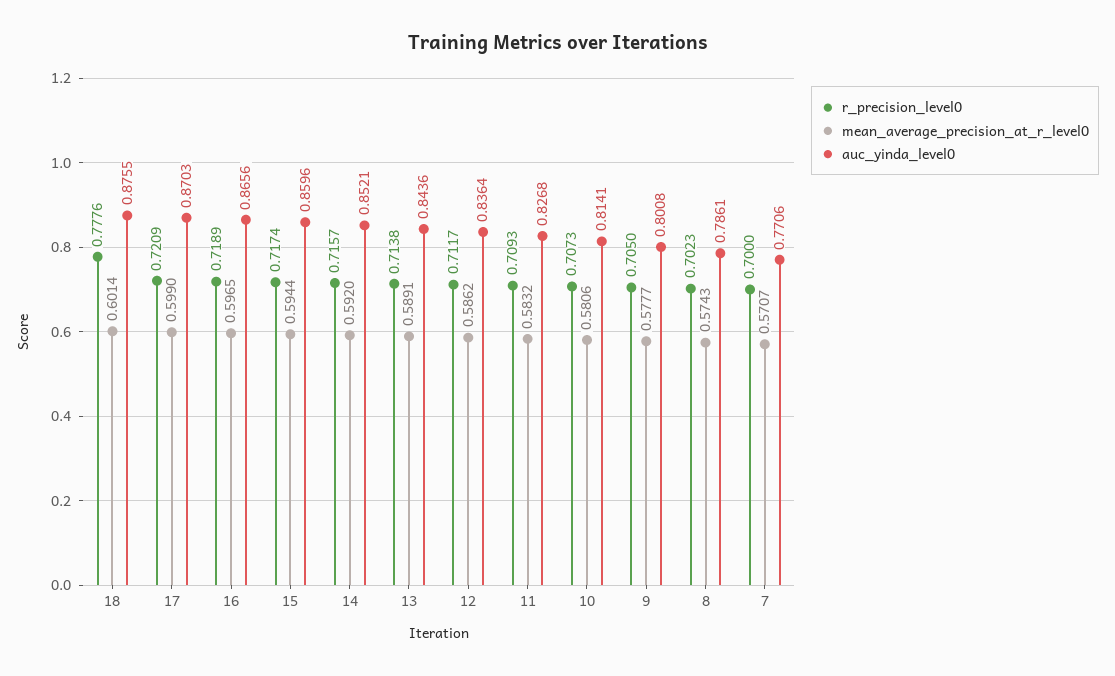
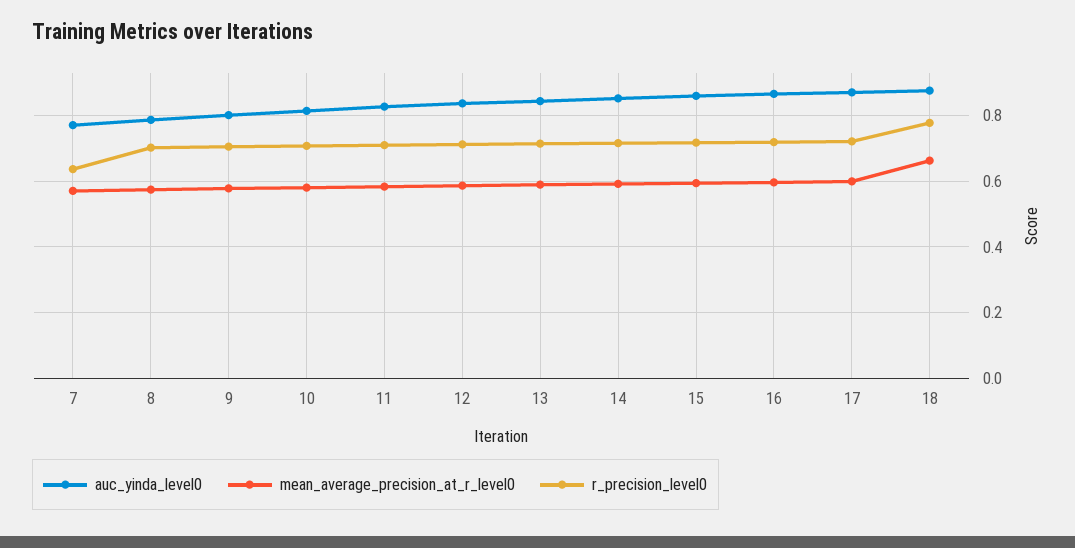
  {
    "r_precision_level0": {
      "18": 0.7776,
      "17": 0.7209,
      "16": 0.7189,
      "15": 0.7174,
      "14": 0.7157,
      "13": 0.7138,
      "12": 0.7117,
      "11": 0.7093,
      "10": 0.7073,
      "9": 0.705,
      "8": 0.7023,
-     "7": 0.7
+     "7": 0.64
    },
    "mean_average_precision_at_r_level0": {
-     "18": 0.6014,
+     "18": 0.66,
      "17": 0.599,
      "16": 0.5965,
      "15": 0.5944,
      "14": 0.592,
      "13": 0.5891,
      "12": 0.5862,
      "11": 0.5832,
      "10": 0.5806,
      "9": 0.5777,
      "8": 0.5743,
      "7": 0.5707
    },
    "auc_yinda_level0": {
      "18": 0.8755,
      "17": 0.8703,
      "16": 0.8656,
      "15": 0.8596,
      "14": 0.8521,
      "13": 0.8436,
      "12": 0.8364,
      "11": 0.8268,
      "10": 0.8141,
      "9": 0.8008,
      "8": 0.7861,
      "7": 0.7706
    }
  }

